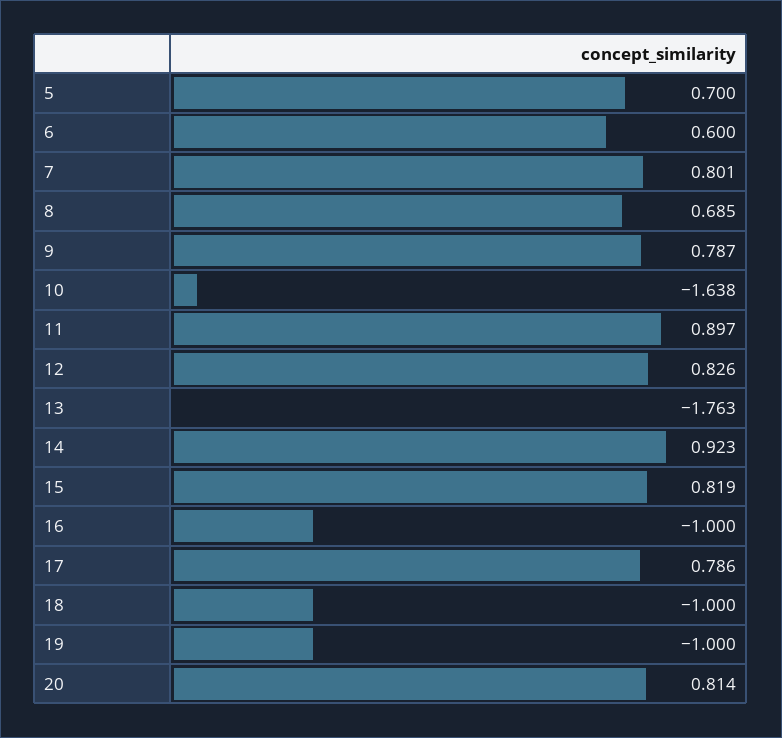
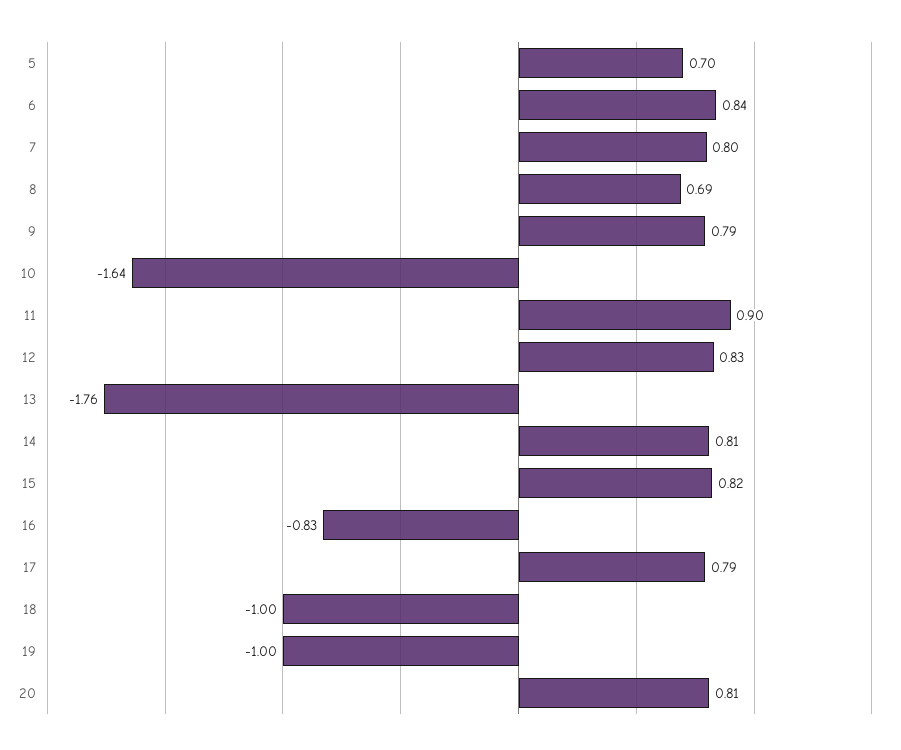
  {
    "5": 0.7,
-   "6": 0.6,
+   "6": 0.84,
    "7": 0.801,
    "8": 0.685,
    "9": 0.787,
    "10": -1.638,
    "11": 0.897,
    "12": 0.826,
    "13": -1.763,
-   "14": 0.923,
+   "14": 0.81,
    "15": 0.819,
-   "16": -1,
+   "16": -0.83,
    "17": 0.786,
    "18": -1,
    "19": -1,
    "20": 0.814
  }

